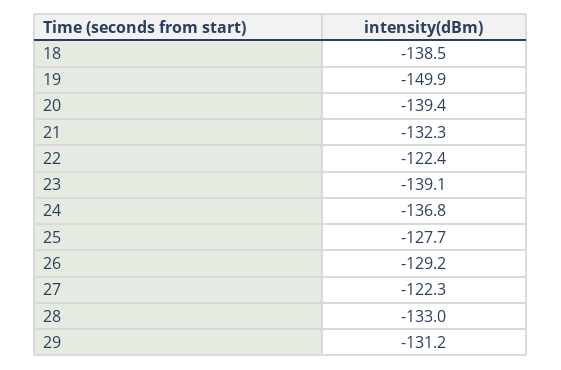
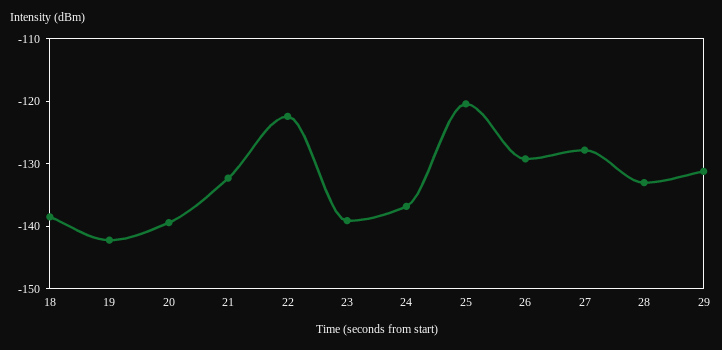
  {
    "18": -138.5,
-   "19": -149.9,
+   "19": -142,
    "20": -139.4,
    "21": -132.3,
    "22": -122.4,
    "23": -139.1,
    "24": -136.8,
-   "25": -127.7,
+   "25": -120,
    "26": -129.2,
-   "27": -122.3,
+   "27": -128,
    "28": -133,
    "29": -131.2
  }

